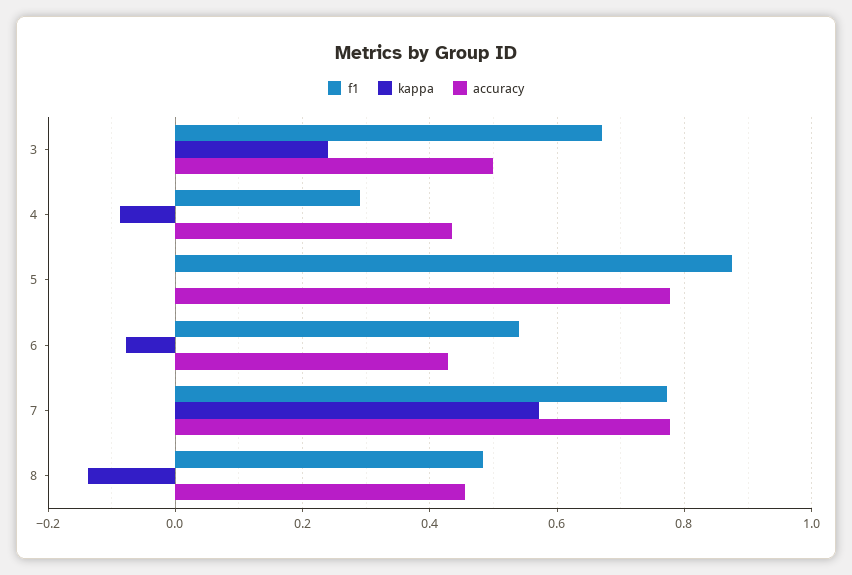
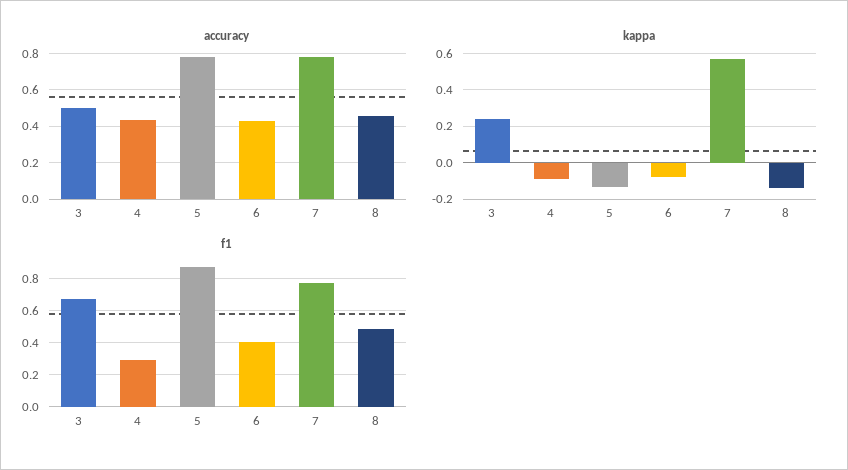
  {
    "f1": {
      "3": 0.68,
      "4": 0.28,
      "5": 0.88,
-     "6": 0.54,
+     "6": 0.4,
      "7": 0.78,
      "8": 0.48
    },
    "kappa": {
      "3": 0.24,
      "4": -0.08,
-     "5": 0,
+     "5": -0.15,
      "6": -0.08,
      "7": 0.58,
      "8": -0.14
    },
    "accuracy": {
      "3": 0.5,
      "4": 0.44,
      "5": 0.78,
      "6": 0.42,
      "7": 0.78,
      "8": 0.46
    }
  }

